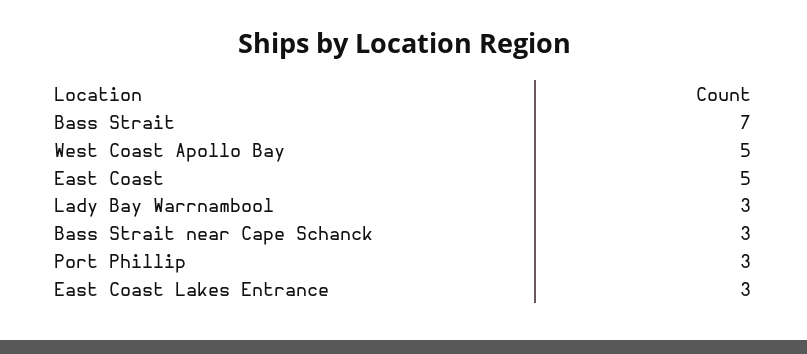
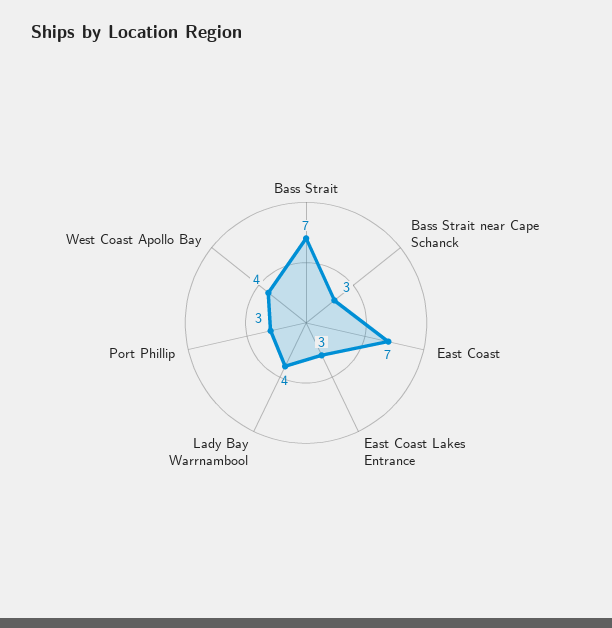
  {
    "Bass Strait": 7,
-   "West Coast Apollo Bay": 5,
+   "West Coast Apollo Bay": 4,
-   "East Coast": 5,
+   "East Coast": 7,
-   "Lady Bay Warrnambool": 3,
+   "Lady Bay Warrnambool": 4,
    "Bass Strait near Cape Schanck": 3,
    "Port Phillip": 3,
    "East Coast Lakes Entrance": 3
  }

